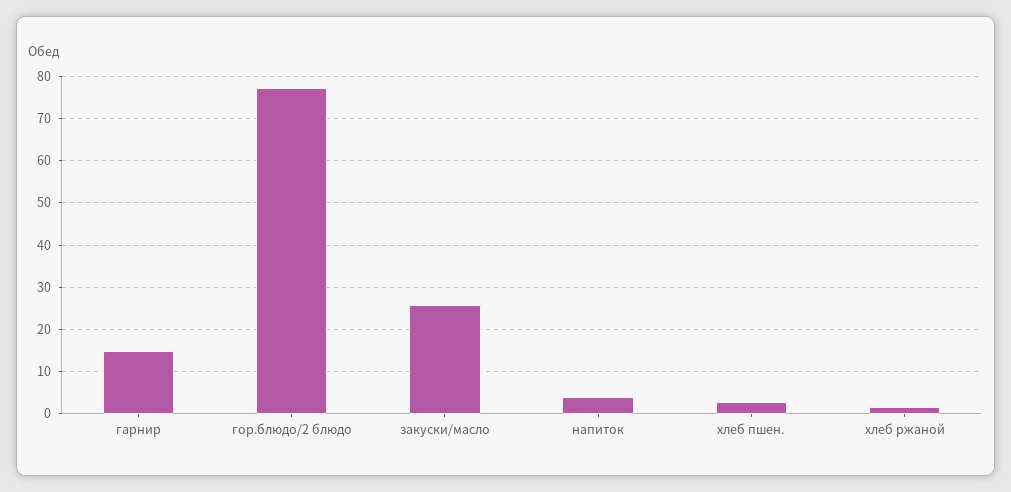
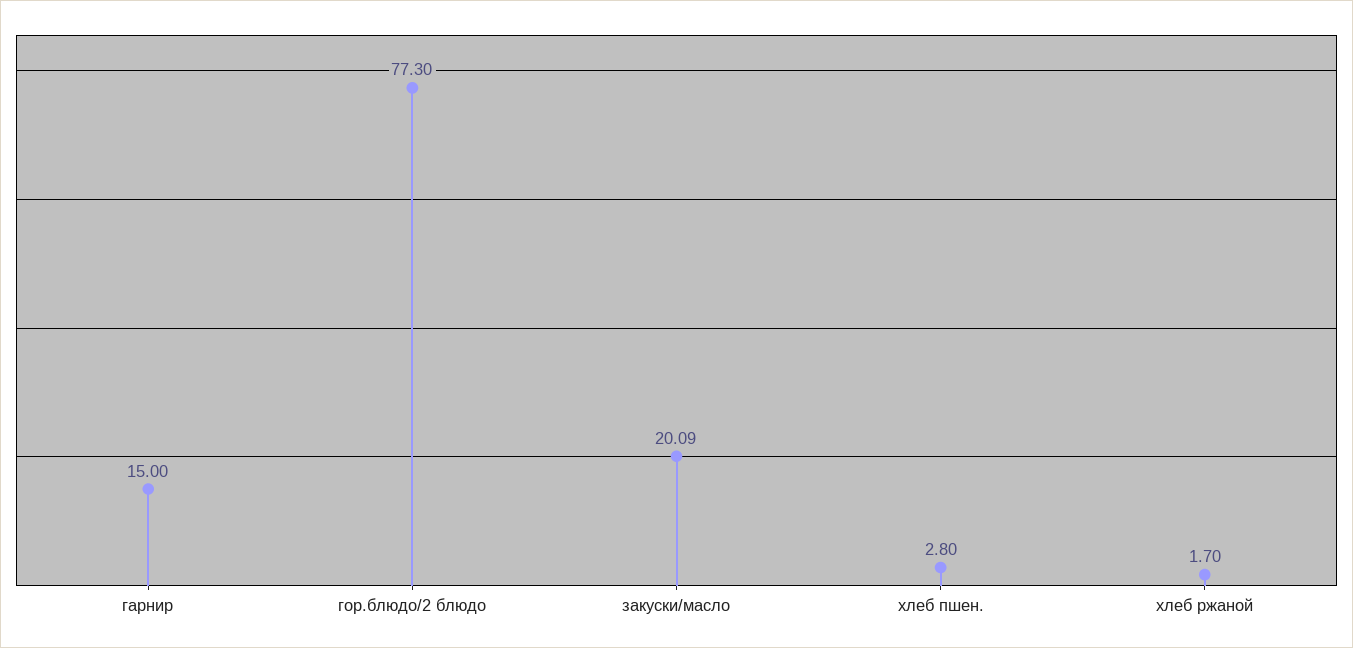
  {
    "гарнир": 15,
    "гор.блюдо/2 блюдо": 77.3,
-   "закуски/масло": 26,
+   "закуски/масло": 20.09,
-   "напиток": 4,
    "хлеб пшен.": 2.8,
    "хлеб ржаной": 1.7
  }

